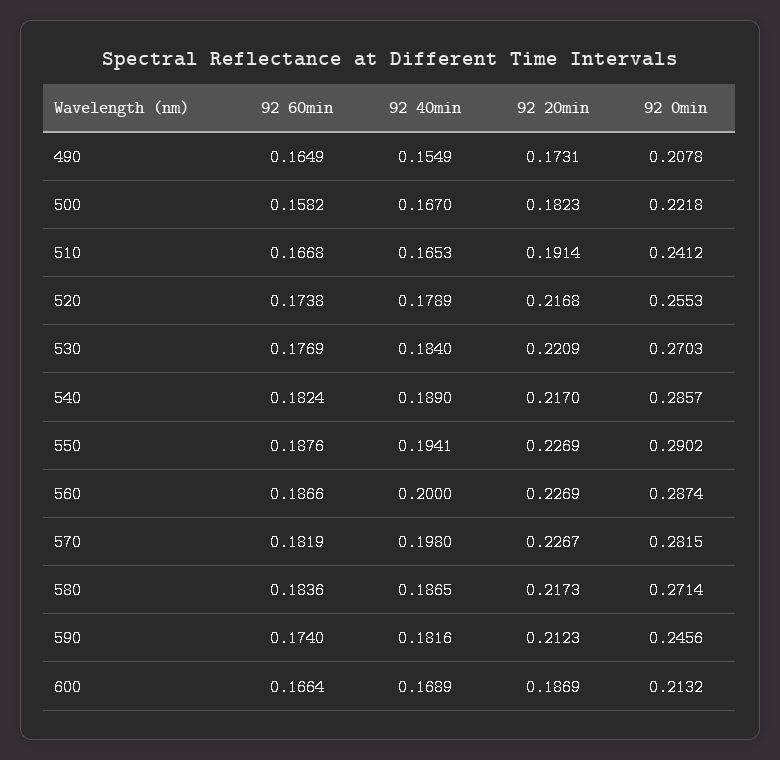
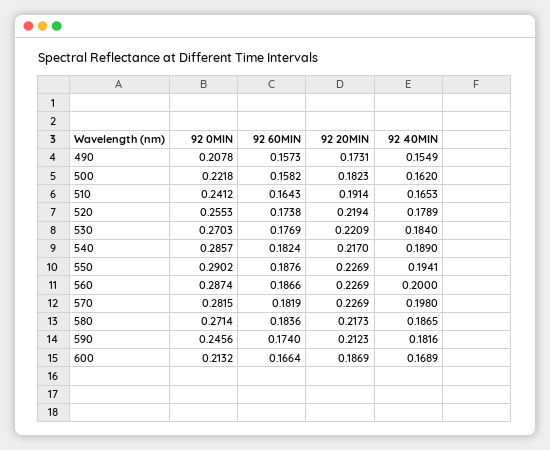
  {
    "92 60min": {
-     "490": 0.1649,
+     "490": 0.1573,
      "500": 0.1582,
-     "510": 0.1668,
+     "510": 0.1643,
      "520": 0.1738,
      "530": 0.1769,
      "540": 0.1824,
      "550": 0.1876,
      "560": 0.1866,
      "570": 0.1819,
      "580": 0.1836,
      "590": 0.174,
      "600": 0.1664
    },
    "92 40min": {
      "490": 0.1549,
-     "500": 0.167,
+     "500": 0.162,
      "510": 0.1653,
      "520": 0.1789,
      "530": 0.184,
      "540": 0.189,
      "550": 0.1941,
      "560": 0.2,
      "570": 0.198,
      "580": 0.1865,
      "590": 0.1816,
      "600": 0.1689
    },
    "92 20min": {
      "490": 0.1731,
      "500": 0.1823,
      "510": 0.1914,
-     "520": 0.2168,
+     "520": 0.2194,
      "530": 0.2209,
      "540": 0.217,
      "550": 0.2269,
      "560": 0.2269,
-     "570": 0.2267,
+     "570": 0.2269,
      "580": 0.2173,
      "590": 0.2123,
      "600": 0.1869
    },
    "92 0min": {
      "490": 0.2078,
      "500": 0.2218,
      "510": 0.2412,
      "520": 0.2553,
      "530": 0.2703,
      "540": 0.2857,
      "550": 0.2902,
      "560": 0.2874,
      "570": 0.2815,
      "580": 0.2714,
      "590": 0.2456,
      "600": 0.2132
    }
  }

